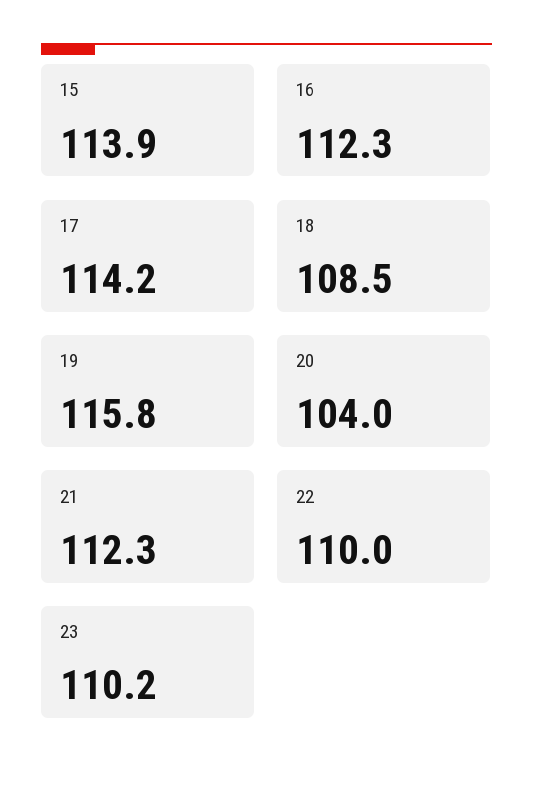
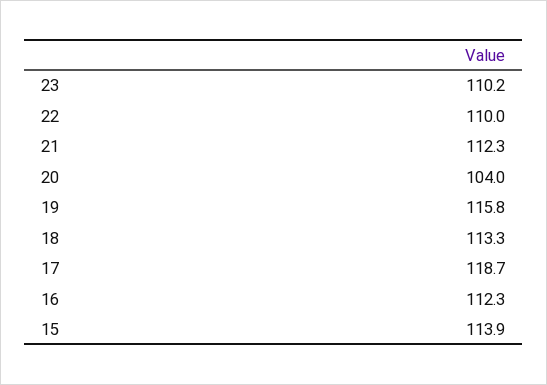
  {
    "15": 113.9,
    "16": 112.3,
-   "17": 114.2,
+   "17": 118.7,
-   "18": 108.5,
+   "18": 113.3,
    "19": 115.8,
    "20": 104,
    "21": 112.3,
    "22": 110,
    "23": 110.2
  }

